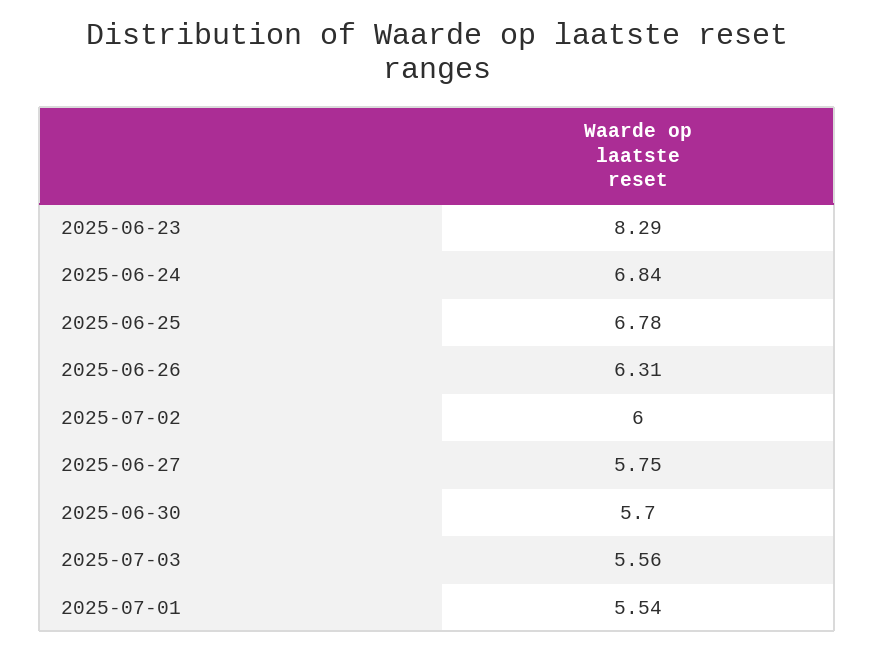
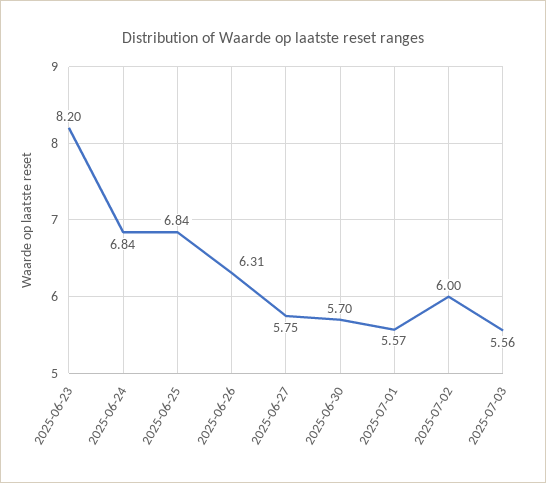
  {
-   "2025-06-23": 8.29,
+   "2025-06-23": 8.2,
    "2025-06-24": 6.84,
-   "2025-06-25": 6.78,
+   "2025-06-25": 6.84,
    "2025-06-26": 6.31,
    "2025-07-02": 6,
    "2025-06-27": 5.75,
    "2025-06-30": 5.7,
    "2025-07-03": 5.56,
-   "2025-07-01": 5.54
+   "2025-07-01": 5.57
  }

